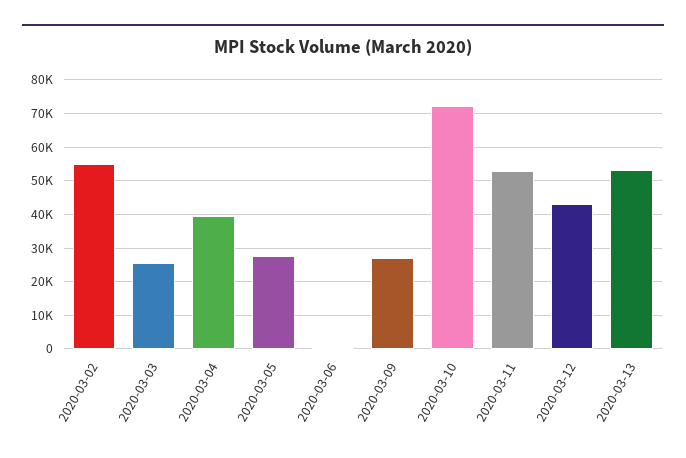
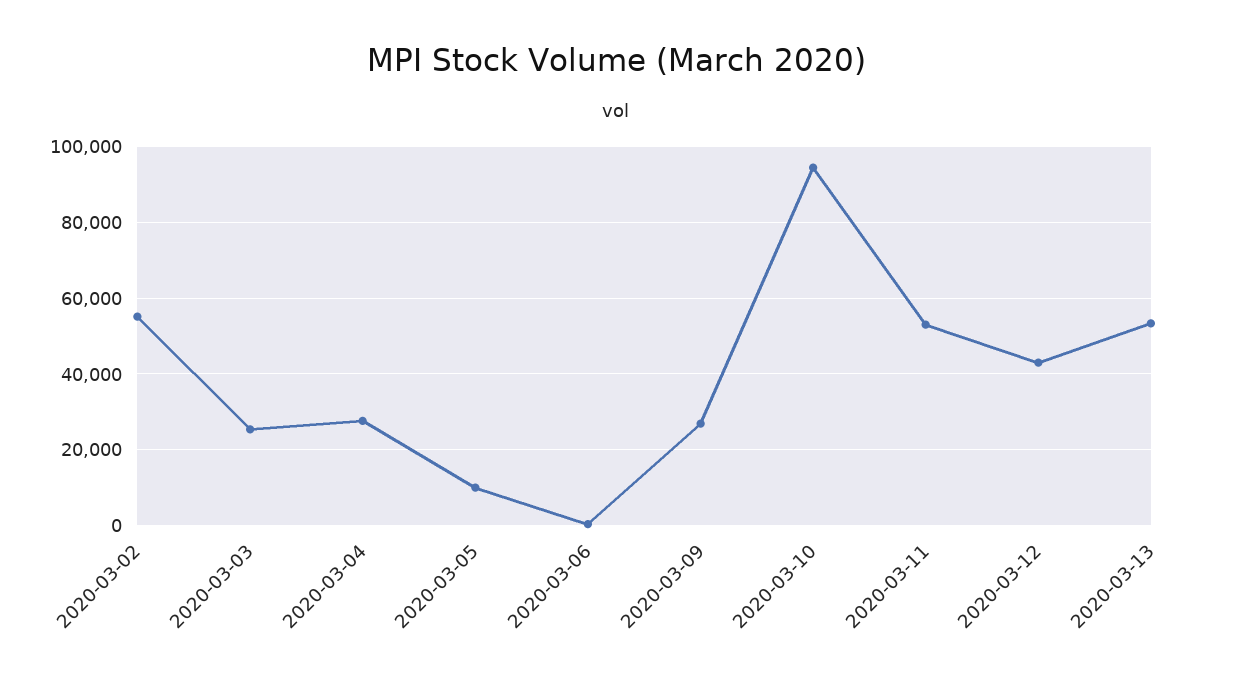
  {
    "2020-03-02": 56000,
    "2020-03-03": 26000,
-   "2020-03-04": 40000,
+   "2020-03-04": 28000,
-   "2020-03-05": 28000,
+   "2020-03-05": 10000,
    "2020-03-06": 0,
    "2020-03-09": 26000,
-   "2020-03-10": 72000,
+   "2020-03-10": 94000,
    "2020-03-11": 54000,
    "2020-03-12": 44000,
    "2020-03-13": 54000
  }

